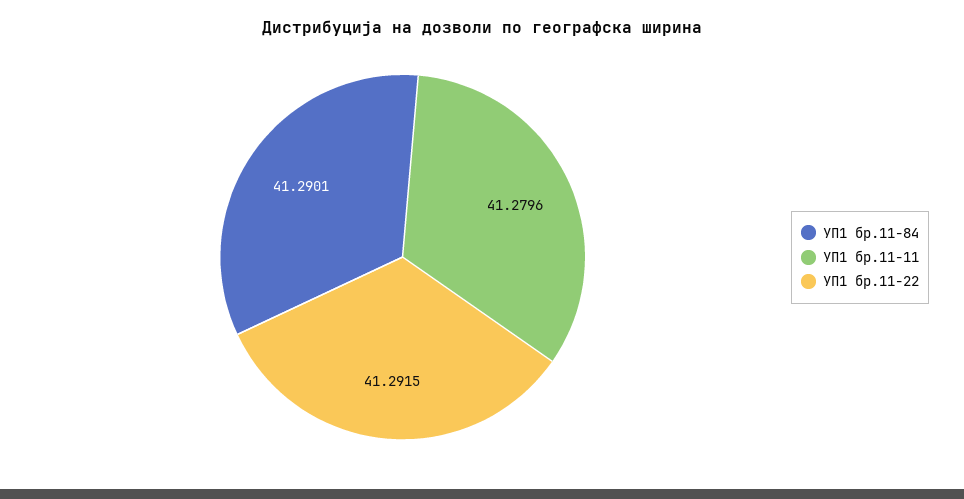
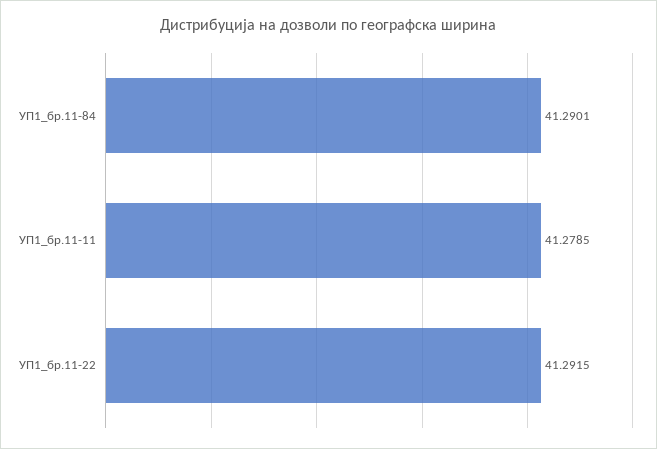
  {
    "УП1 бр.11-84": 41.2901,
-   "УП1 бр.11-11": 41.2796,
+   "УП1 бр.11-11": 41.2785,
    "УП1 бр.11-22": 41.2915
  }

